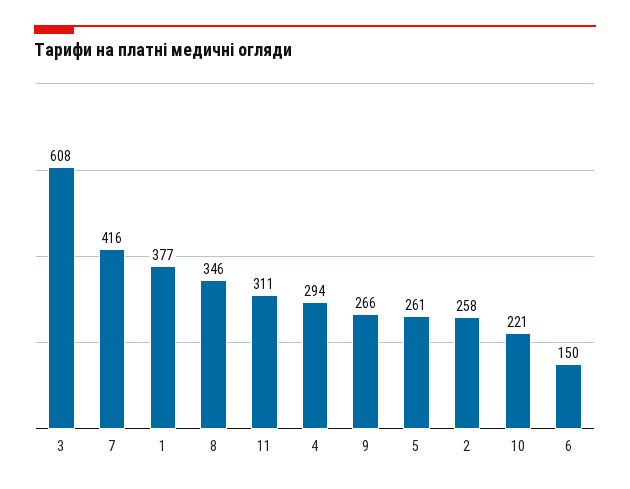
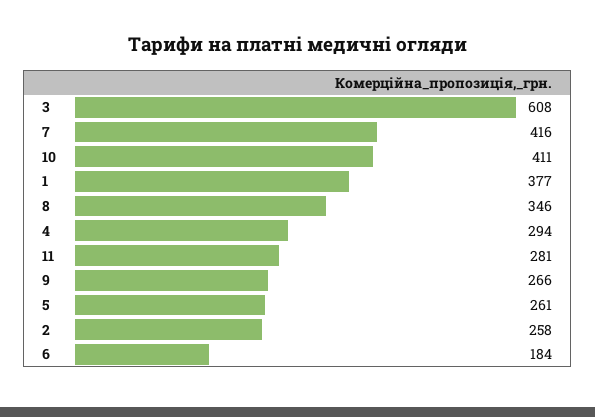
  {
    "3": 608,
    "7": 416,
    "1": 377,
    "8": 346,
-   "11": 311,
+   "11": 281,
    "4": 294,
    "9": 266,
    "5": 261,
    "2": 258,
-   "10": 221,
+   "10": 411,
-   "6": 150
+   "6": 184
  }

